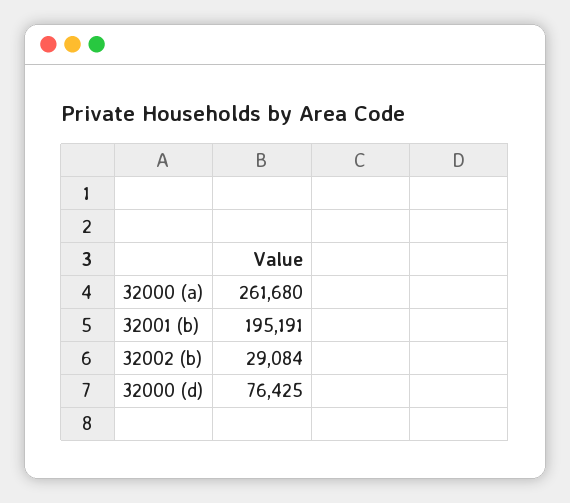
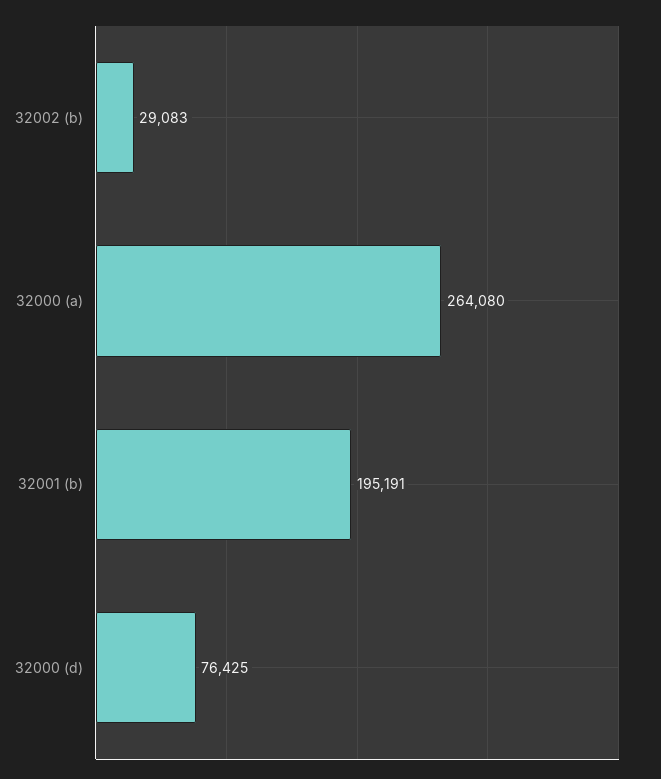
  {
-   "32000 (a)": 261680,
+   "32000 (a)": 264080,
    "32001 (b)": 195191,
-   "32002 (b)": 29084,
+   "32002 (b)": 29083,
    "32000 (d)": 76425
  }

